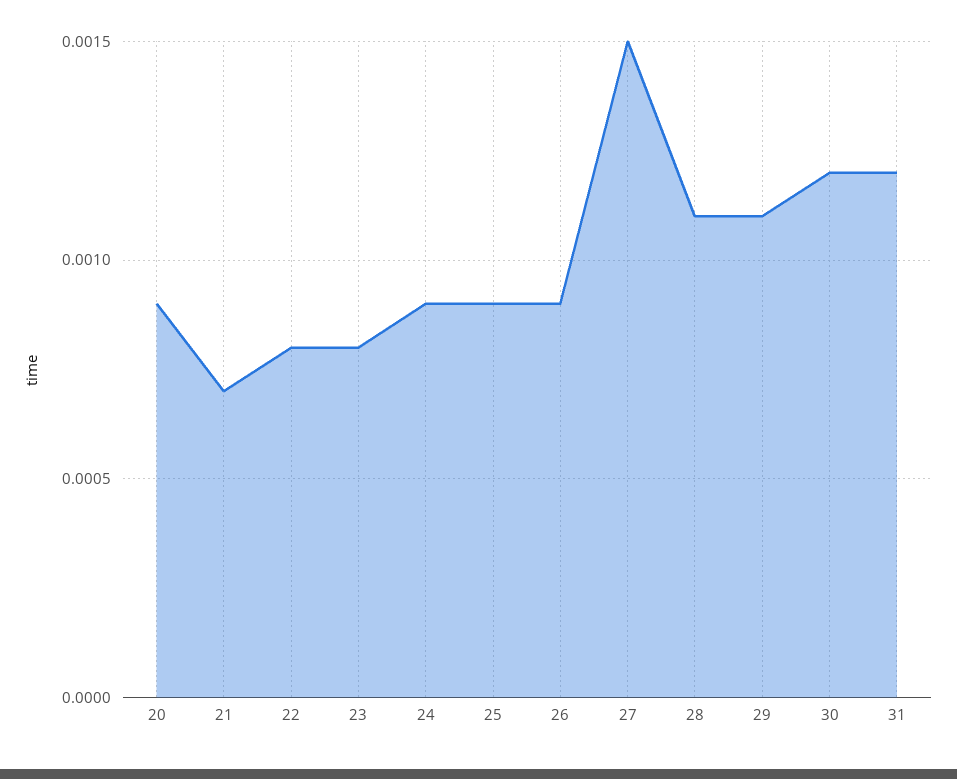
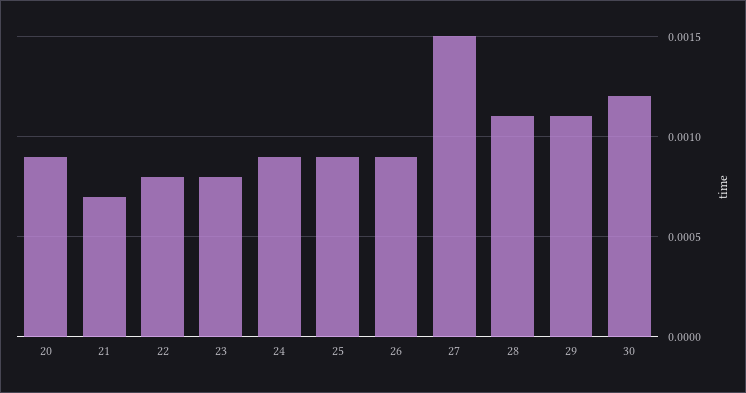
  {
    "20": 0.0009,
    "21": 0.0007,
    "22": 0.0008,
    "23": 0.0008,
    "24": 0.0009,
    "25": 0.0009,
    "26": 0.0009,
    "27": 0.0015,
    "28": 0.0011,
    "29": 0.0011,
-   "30": 0.0012,
+   "30": 0.0012
-   "31": 0.0012
  }

